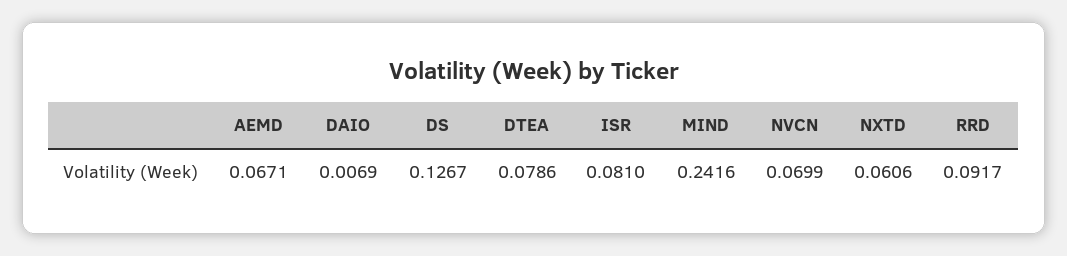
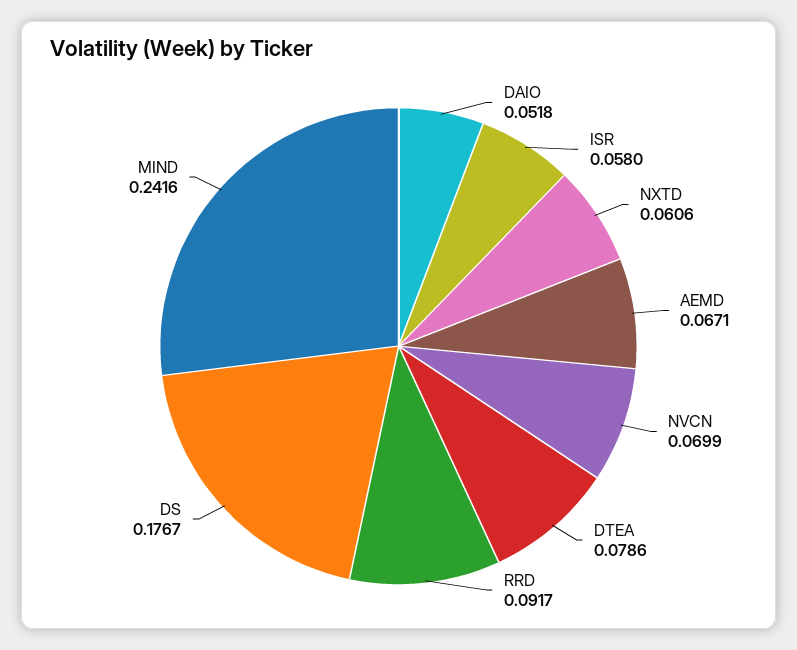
  {
    "AEMD": 0.0671,
-   "DAIO": 0.0069,
+   "DAIO": 0.0518,
-   "DS": 0.1267,
+   "DS": 0.1767,
    "DTEA": 0.0786,
-   "ISR": 0.081,
+   "ISR": 0.058,
    "MIND": 0.2416,
    "NVCN": 0.0699,
    "NXTD": 0.0606,
    "RRD": 0.0917
  }

